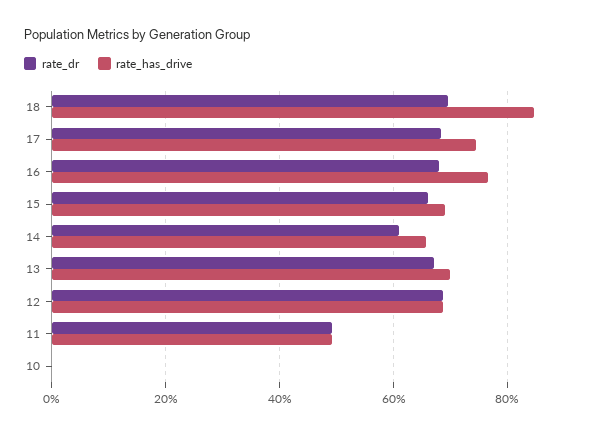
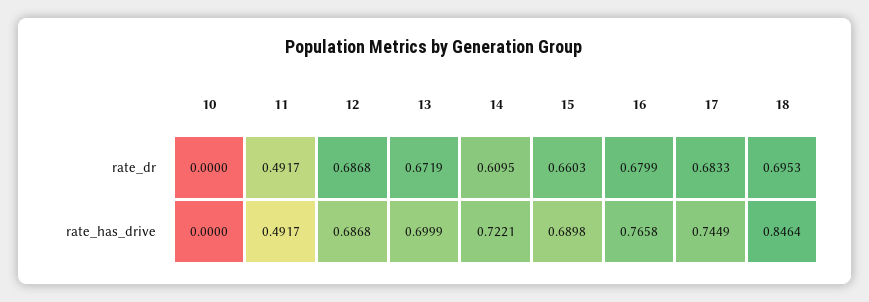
  {
    "rate_dr": {
      "18": 0.6953,
      "17": 0.6833,
      "16": 0.6799,
      "15": 0.6603,
      "14": 0.6095,
      "13": 0.6719,
      "12": 0.6868,
      "11": 0.4917,
      "10": 0
    },
    "rate_has_drive": {
      "18": 0.8464,
      "17": 0.7449,
      "16": 0.7658,
      "15": 0.6898,
-     "14": 0.66,
+     "14": 0.7221,
      "13": 0.6999,
      "12": 0.6868,
      "11": 0.4917,
      "10": 0
    }
  }

